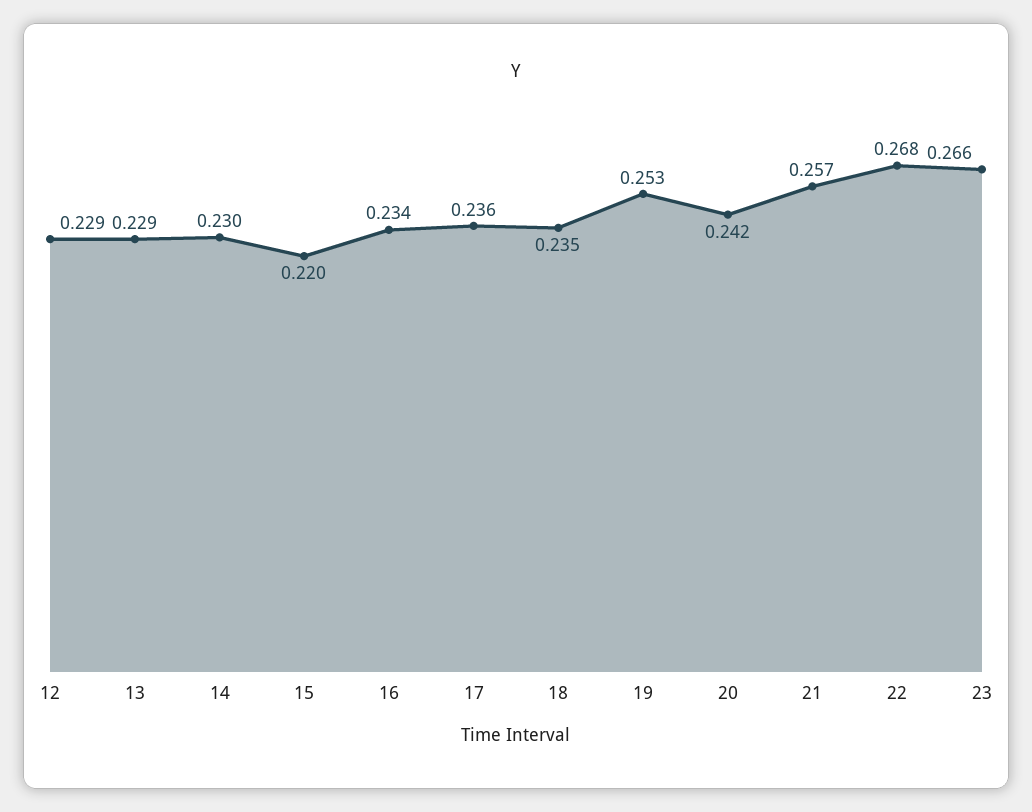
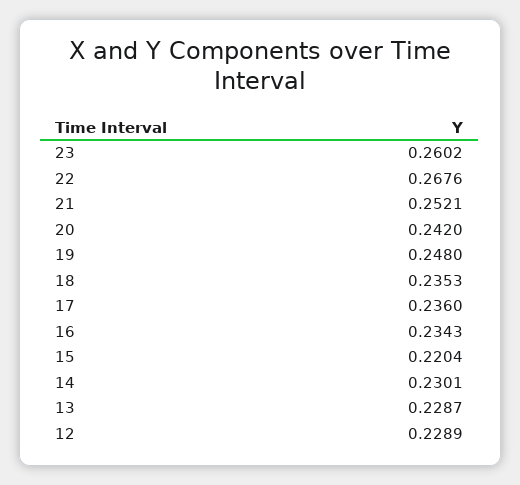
  {
    "12": 0.2289,
    "13": 0.2287,
    "14": 0.2301,
    "15": 0.2204,
    "16": 0.2343,
    "17": 0.236,
    "18": 0.2353,
-   "19": 0.253,
+   "19": 0.248,
    "20": 0.242,
-   "21": 0.257,
+   "21": 0.2521,
    "22": 0.2676,
-   "23": 0.266
+   "23": 0.2602
  }

